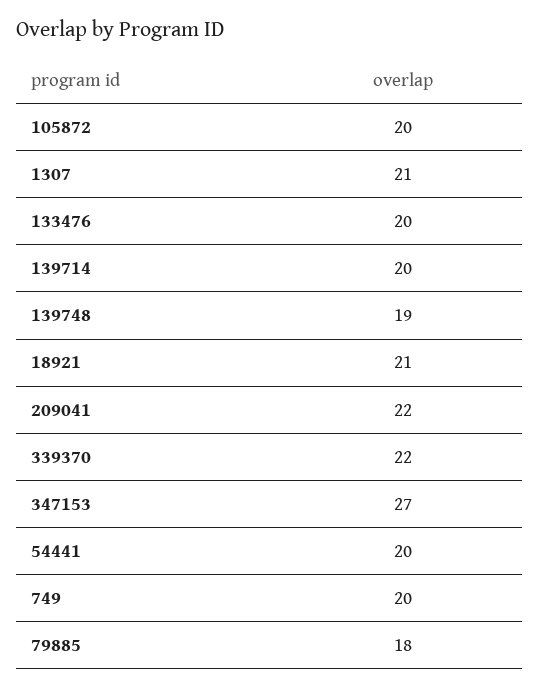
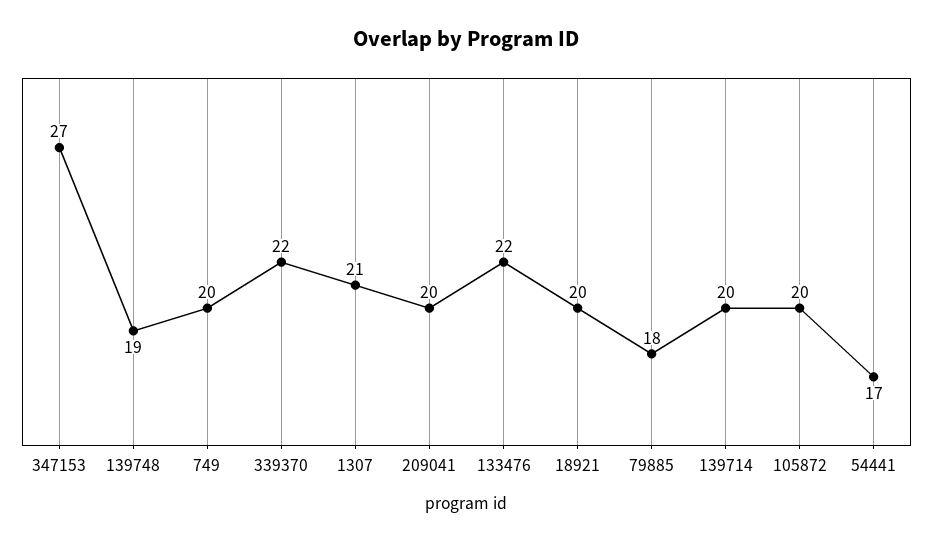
  {
    "105872": 20,
    "1307": 21,
-   "133476": 20,
+   "133476": 22,
    "139714": 20,
    "139748": 19,
-   "18921": 21,
+   "18921": 20,
-   "209041": 22,
+   "209041": 20,
    "339370": 22,
    "347153": 27,
-   "54441": 20,
+   "54441": 17,
    "749": 20,
    "79885": 18
  }

